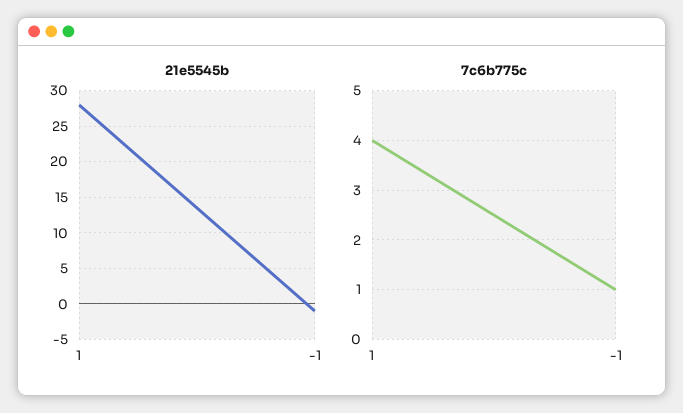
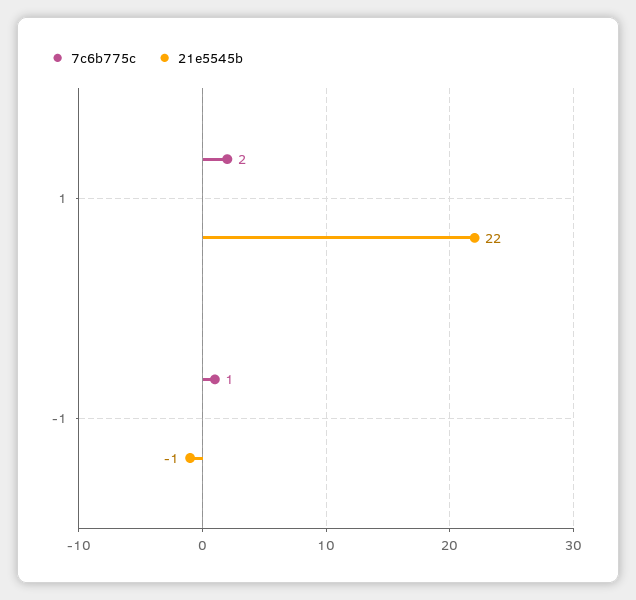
  {
    "21e5545b": {
-     "1": 28,
+     "1": 22,
      "-1": -1
    },
    "7c6b775c": {
-     "1": 4,
+     "1": 2,
      "-1": 1
    }
  }

